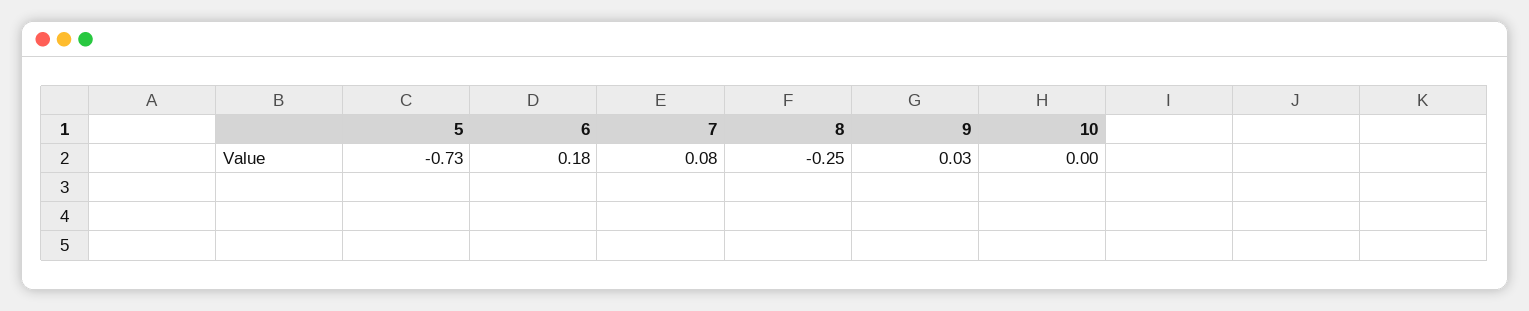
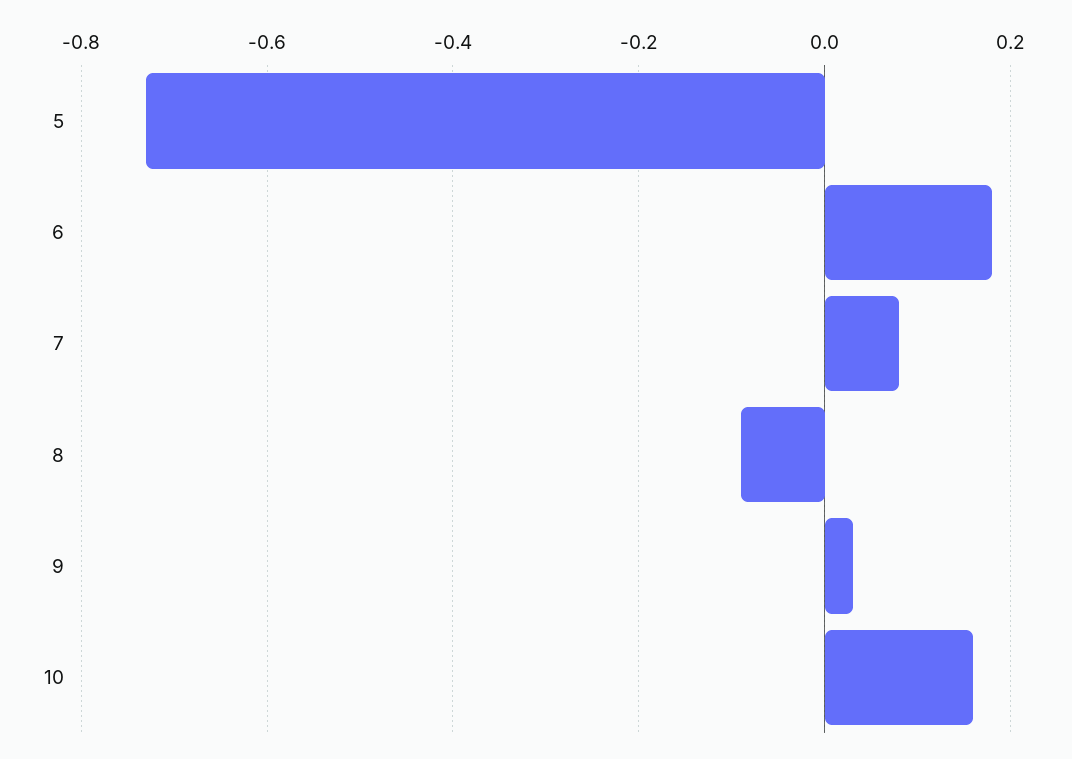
  {
    "5": -0.73,
    "6": 0.18,
    "7": 0.08,
-   "8": -0.25,
+   "8": -0.1,
    "9": 0.03,
-   "10": 0
+   "10": 0.15
  }

